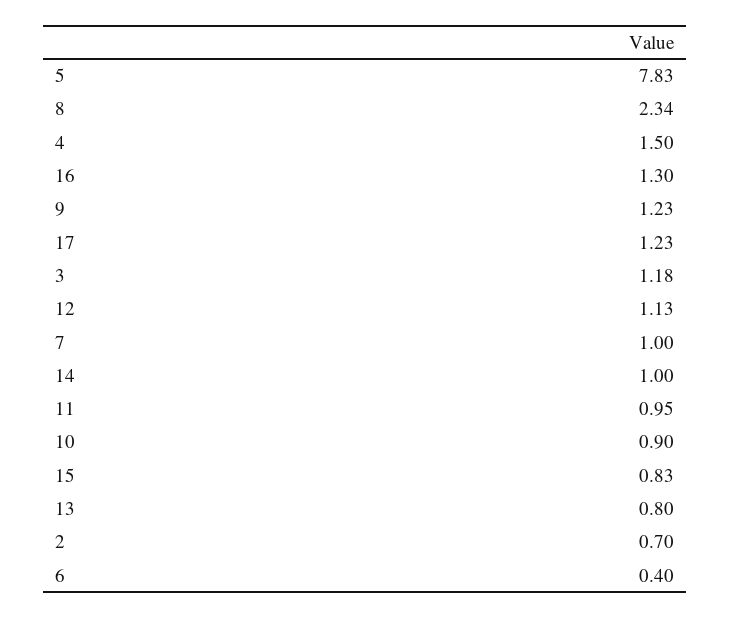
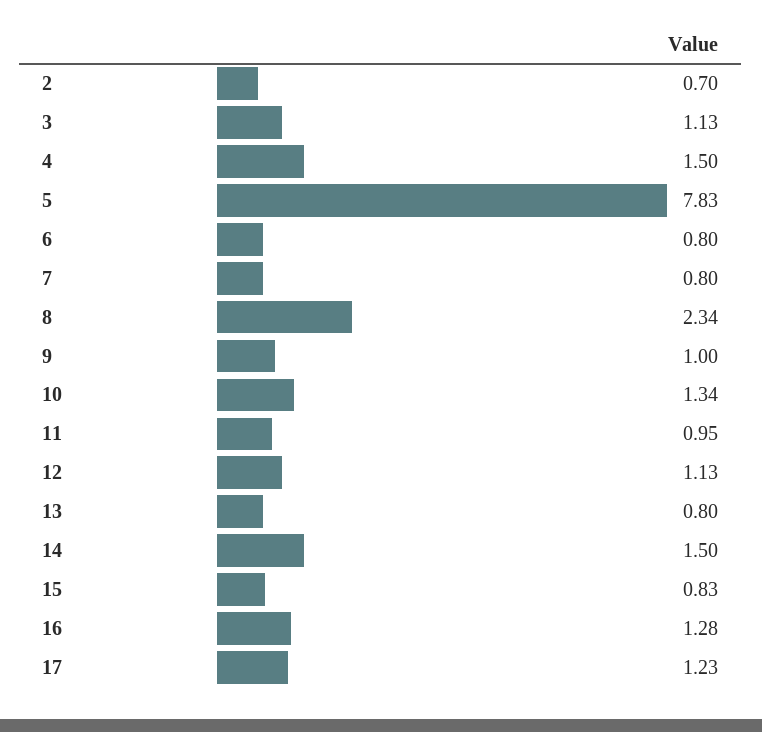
  {
    "5": 7.83,
    "8": 2.34,
    "4": 1.5,
-   "16": 1.3,
+   "16": 1.28,
-   "9": 1.23,
+   "9": 1,
    "17": 1.23,
-   "3": 1.18,
+   "3": 1.13,
    "12": 1.13,
-   "7": 1,
+   "7": 0.8,
-   "14": 1,
+   "14": 1.5,
    "11": 0.95,
-   "10": 0.9,
+   "10": 1.34,
    "15": 0.83,
    "13": 0.8,
    "2": 0.7,
-   "6": 0.4
+   "6": 0.8
  }

